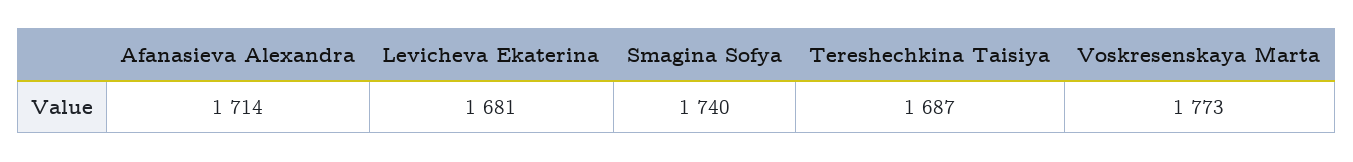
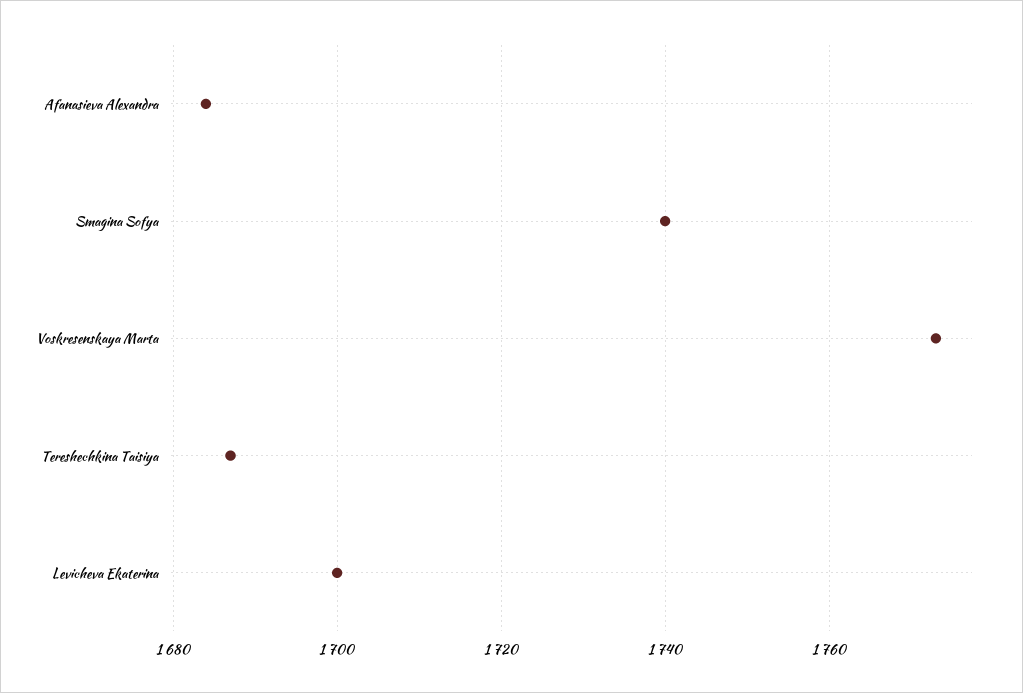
  {
-   "Afanasieva Alexandra": 1714,
+   "Afanasieva Alexandra": 1685,
-   "Levicheva Ekaterina": 1681,
+   "Levicheva Ekaterina": 1700,
    "Smagina Sofya": 1740,
    "Tereshechkina Taisiya": 1687,
    "Voskresenskaya Marta": 1773
  }

